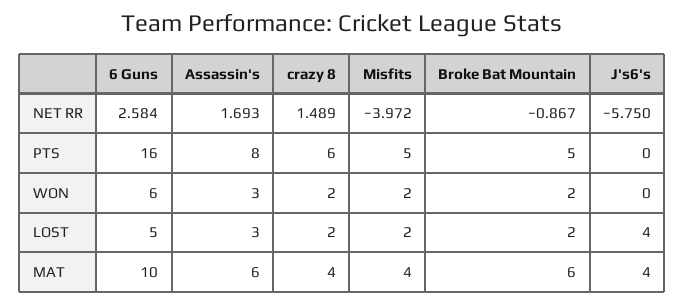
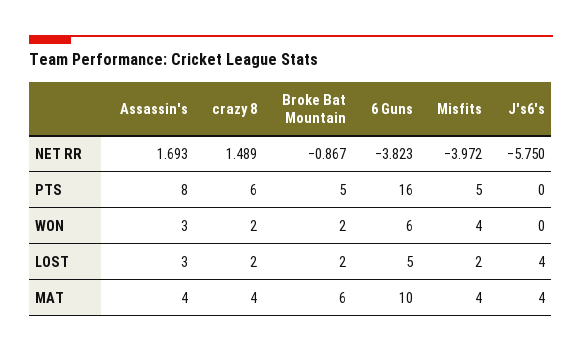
  {
    "6 Guns": {
-     "NET RR": 2.584,
+     "NET RR": -3.823,
      "PTS": 16,
      "WON": 6,
      "LOST": 5,
      "MAT": 10
    },
    "Assassin's": {
      "NET RR": 1.693,
      "PTS": 8,
      "WON": 3,
      "LOST": 3,
-     "MAT": 6
+     "MAT": 4
    },
    "crazy 8": {
      "NET RR": 1.489,
      "PTS": 6,
      "WON": 2,
      "LOST": 2,
      "MAT": 4
    },
    "Misfits": {
      "NET RR": -3.972,
      "PTS": 5,
-     "WON": 2,
+     "WON": 4,
      "LOST": 2,
      "MAT": 4
    },
    "Broke Bat Mountain": {
      "NET RR": -0.867,
      "PTS": 5,
      "WON": 2,
      "LOST": 2,
      "MAT": 6
    },
    "J's6's": {
      "NET RR": -5.75,
      "PTS": 0,
      "WON": 0,
      "LOST": 4,
      "MAT": 4
    }
  }

